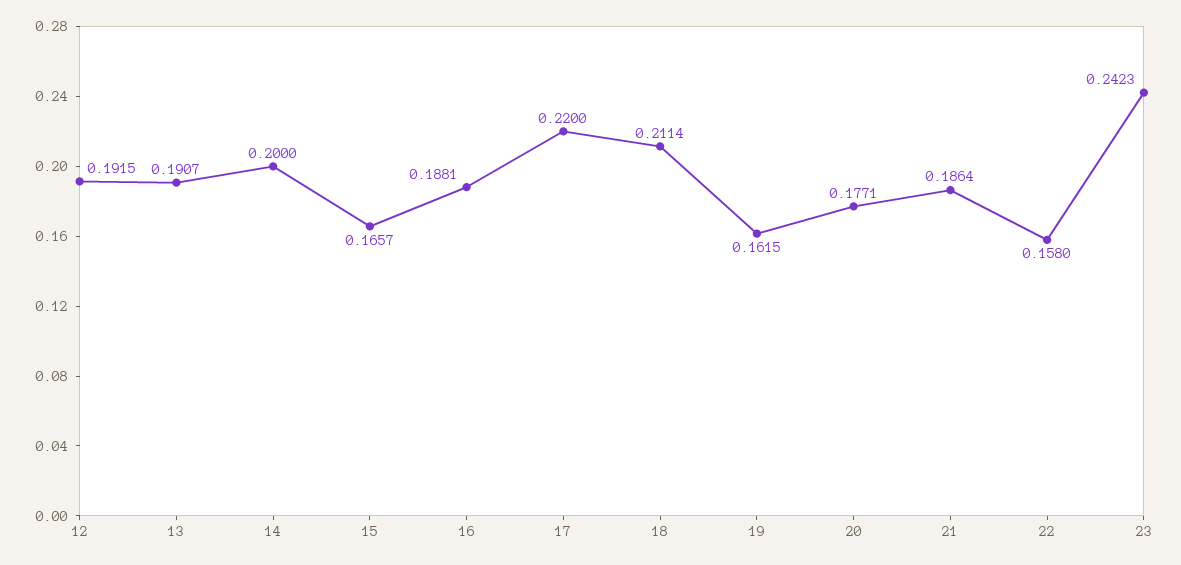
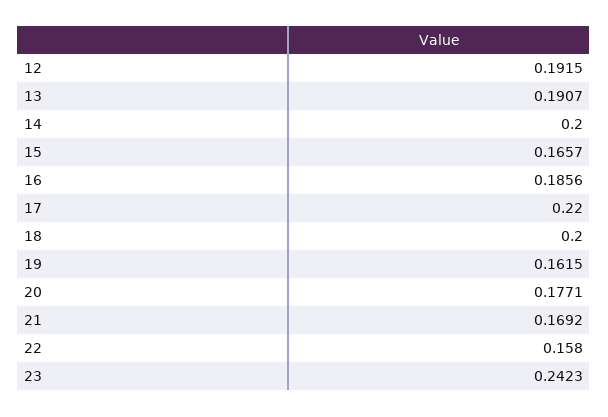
  {
    "12": 0.1915,
    "13": 0.1907,
    "14": 0.2,
    "15": 0.1657,
-   "16": 0.1881,
+   "16": 0.1856,
    "17": 0.22,
-   "18": 0.2114,
+   "18": 0.2,
    "19": 0.1615,
    "20": 0.1771,
-   "21": 0.1864,
+   "21": 0.1692,
    "22": 0.158,
    "23": 0.2423
  }

